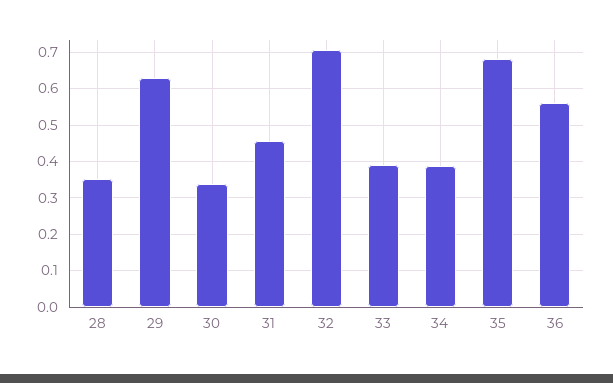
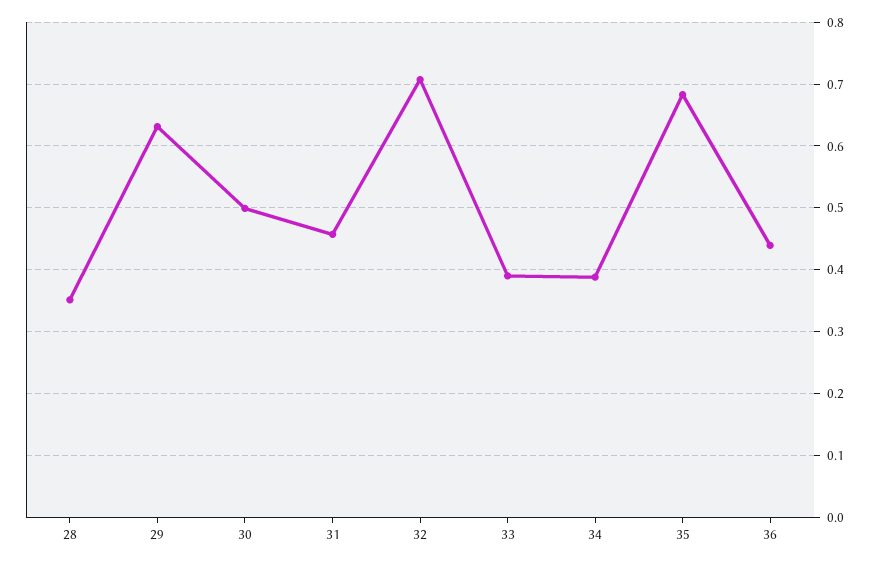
  {
    "28": 0.35,
    "29": 0.63,
-   "30": 0.34,
+   "30": 0.5,
    "31": 0.46,
    "32": 0.71,
    "33": 0.39,
    "34": 0.39,
    "35": 0.68,
-   "36": 0.56
+   "36": 0.44
  }

